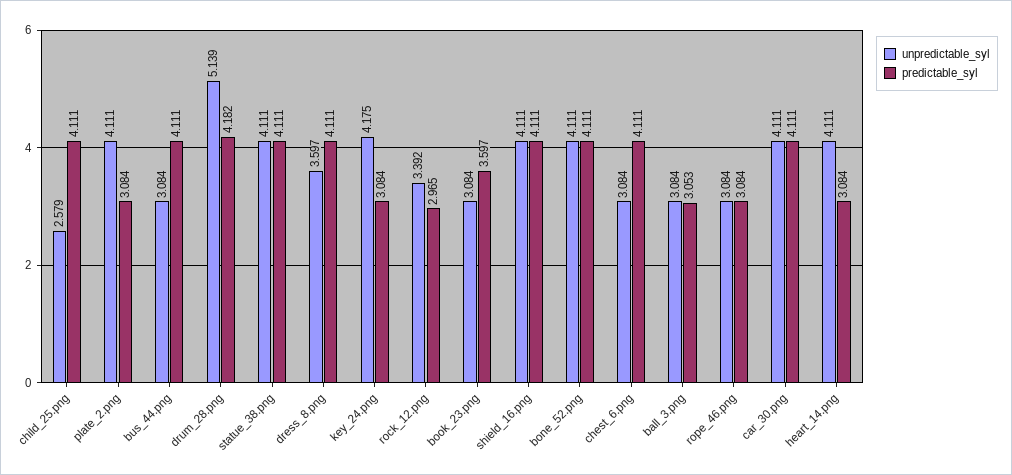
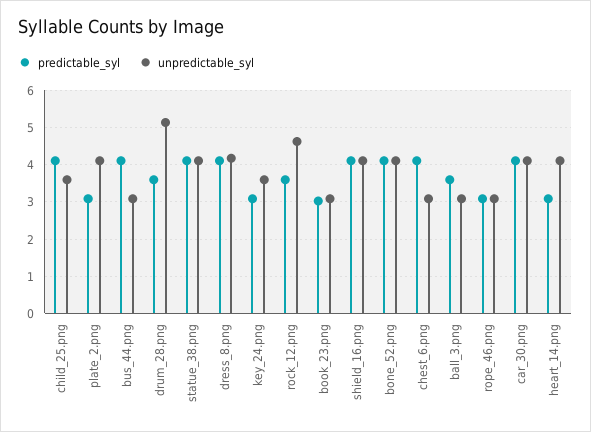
  {
    "unpredictable_syl": {
-     "child_25.png": 2.579,
+     "child_25.png": 3.6,
      "plate_2.png": 4.111,
      "bus_44.png": 3.084,
      "drum_28.png": 5.139,
      "statue_38.png": 4.111,
-     "dress_8.png": 3.597,
+     "dress_8.png": 4.2,
-     "key_24.png": 4.175,
+     "key_24.png": 3.6,
-     "rock_12.png": 3.392,
+     "rock_12.png": 4.6,
      "book_23.png": 3.084,
      "shield_16.png": 4.111,
      "bone_52.png": 4.111,
      "chest_6.png": 3.084,
      "ball_3.png": 3.084,
      "rope_46.png": 3.084,
      "car_30.png": 4.111,
      "heart_14.png": 4.111
    },
    "predictable_syl": {
      "child_25.png": 4.111,
      "plate_2.png": 3.084,
      "bus_44.png": 4.111,
-     "drum_28.png": 4.182,
+     "drum_28.png": 3.6,
      "statue_38.png": 4.111,
      "dress_8.png": 4.111,
      "key_24.png": 3.084,
-     "rock_12.png": 2.965,
+     "rock_12.png": 3.6,
-     "book_23.png": 3.597,
+     "book_23.png": 3,
      "shield_16.png": 4.111,
      "bone_52.png": 4.111,
      "chest_6.png": 4.111,
-     "ball_3.png": 3.053,
+     "ball_3.png": 3.6,
      "rope_46.png": 3.084,
      "car_30.png": 4.111,
      "heart_14.png": 3.084
    }
  }

